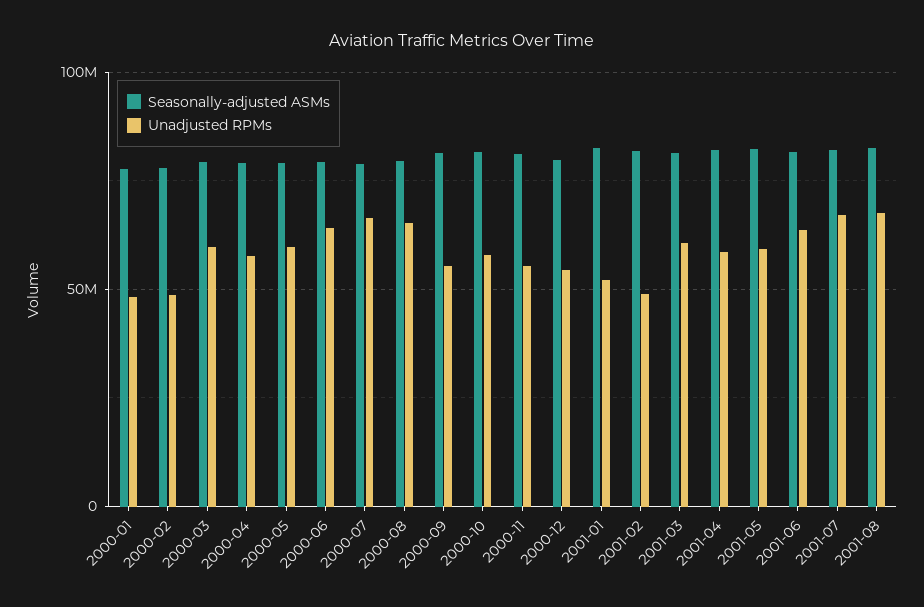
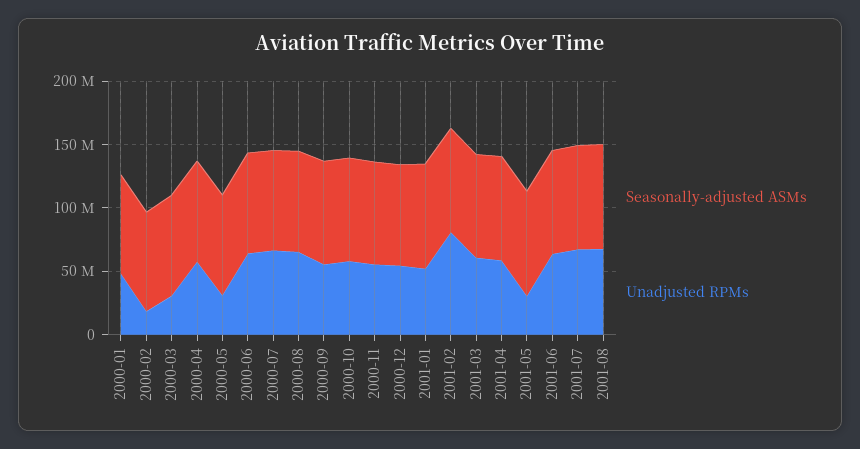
  {
    "Seasonally-adjusted ASMs": {
      "2000-01": 80000000,
      "2000-02": 80000000,
      "2000-03": 80000000,
      "2000-04": 80000000,
      "2000-05": 80000000,
      "2000-06": 80000000,
      "2000-07": 80000000,
      "2000-08": 80000000,
      "2000-09": 80000000,
      "2000-10": 80000000,
      "2000-11": 80000000,
      "2000-12": 80000000,
      "2001-01": 85000000,
      "2001-02": 80000000,
      "2001-03": 80000000,
      "2001-04": 80000000,
      "2001-05": 80000000,
      "2001-06": 80000000,
      "2001-07": 80000000,
      "2001-08": 80000000
    },
    "Unadjusted RPMs": {
      "2000-01": 50000000,
-     "2000-02": 50000000,
+     "2000-02": 20000000,
-     "2000-03": 60000000,
+     "2000-03": 30000000,
      "2000-04": 60000000,
-     "2000-05": 60000000,
+     "2000-05": 30000000,
      "2000-06": 65000000,
      "2000-07": 65000000,
      "2000-08": 65000000,
      "2000-09": 55000000,
      "2000-10": 60000000,
      "2000-11": 55000000,
      "2000-12": 55000000,
      "2001-01": 50000000,
-     "2001-02": 50000000,
+     "2001-02": 80000000,
      "2001-03": 60000000,
      "2001-04": 60000000,
-     "2001-05": 60000000,
+     "2001-05": 30000000,
      "2001-06": 65000000,
      "2001-07": 65000000,
      "2001-08": 70000000
    }
  }

